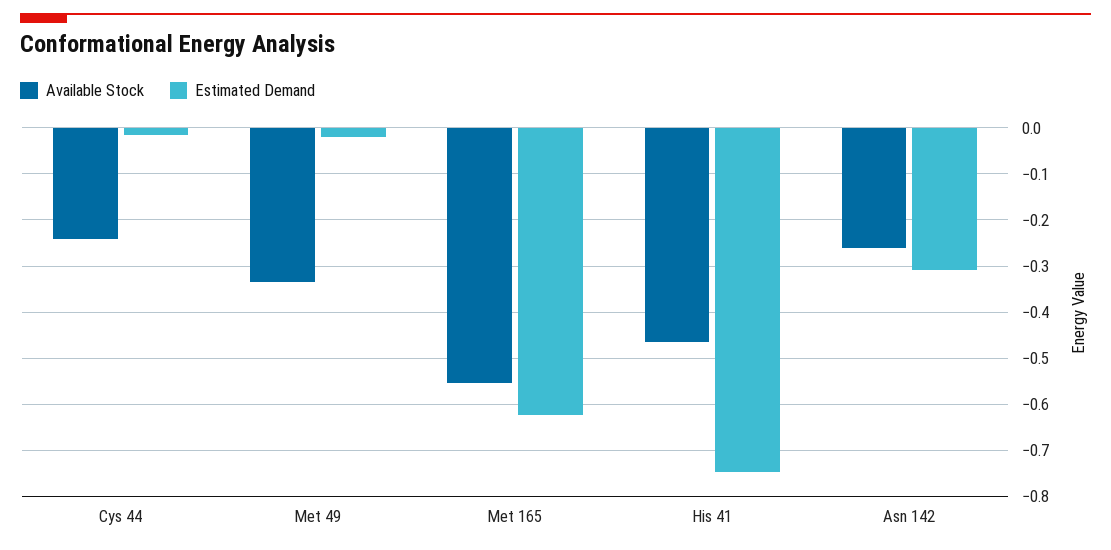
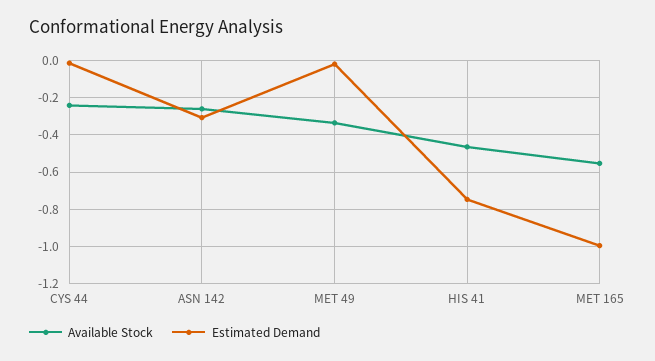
  {
    "Available Stock": {
      "Cys 44": -0.24,
      "Met 49": -0.34,
      "Met 165": -0.56,
      "His 41": -0.46,
      "Asn 142": -0.26
    },
    "Estimated Demand": {
      "Cys 44": -0.02,
      "Met 49": -0.02,
-     "Met 165": -0.62,
+     "Met 165": -1,
      "His 41": -0.74,
      "Asn 142": -0.3
    }
  }

